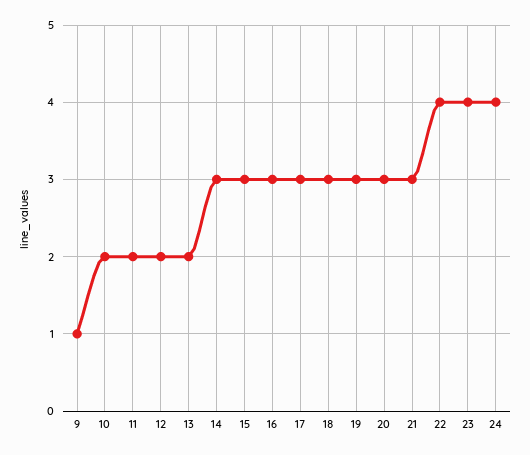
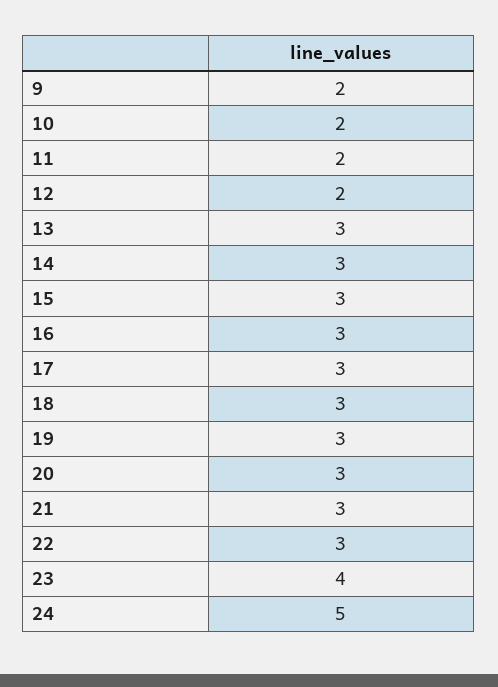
  {
-   "9": 1,
+   "9": 2,
    "10": 2,
    "11": 2,
    "12": 2,
-   "13": 2,
+   "13": 3,
    "14": 3,
    "15": 3,
    "16": 3,
    "17": 3,
    "18": 3,
    "19": 3,
    "20": 3,
    "21": 3,
-   "22": 4,
+   "22": 3,
    "23": 4,
-   "24": 4
+   "24": 5
  }

